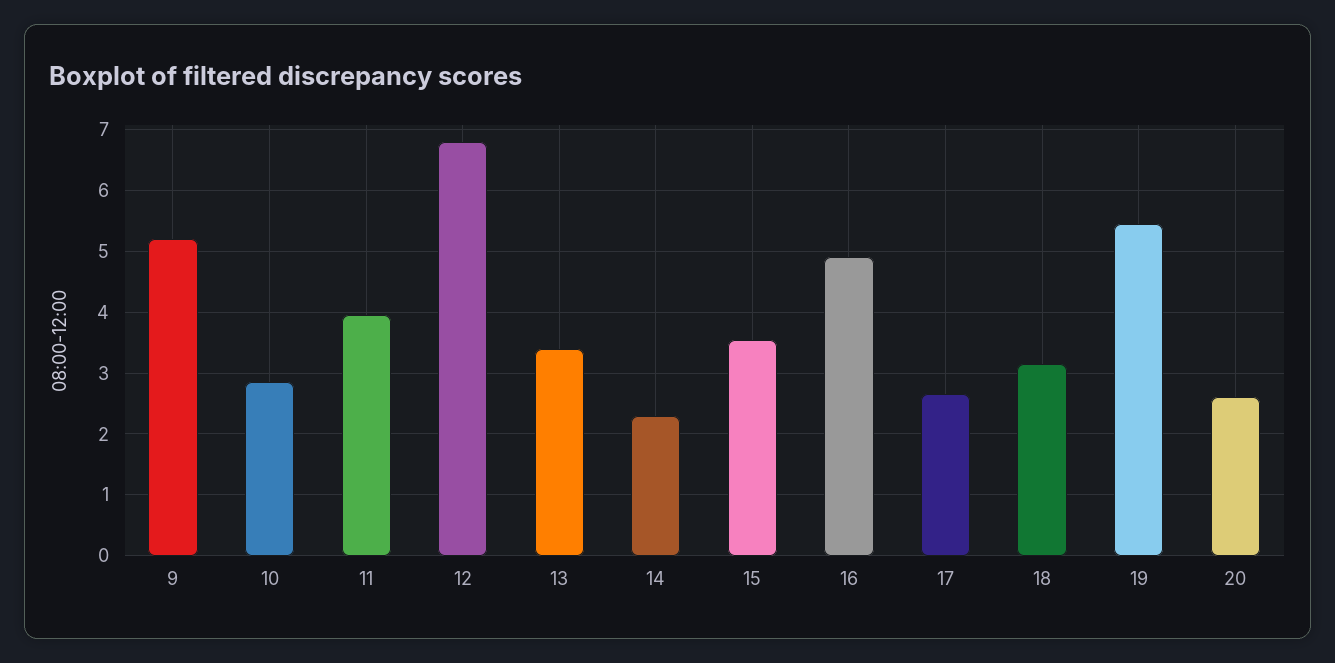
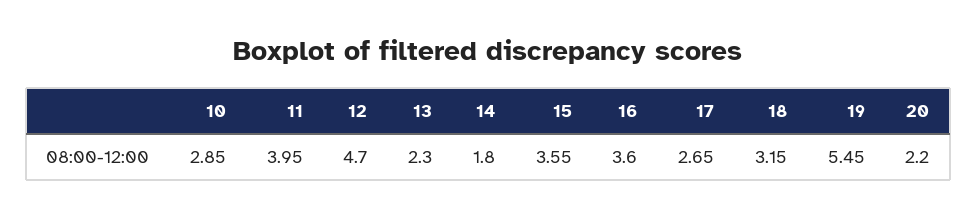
  {
-   "9": 5.2,
    "10": 2.85,
    "11": 3.95,
-   "12": 6.8,
+   "12": 4.7,
-   "13": 3.4,
+   "13": 2.3,
-   "14": 2.3,
+   "14": 1.8,
    "15": 3.55,
-   "16": 4.9,
+   "16": 3.6,
    "17": 2.65,
    "18": 3.15,
    "19": 5.45,
-   "20": 2.6
+   "20": 2.2
  }

